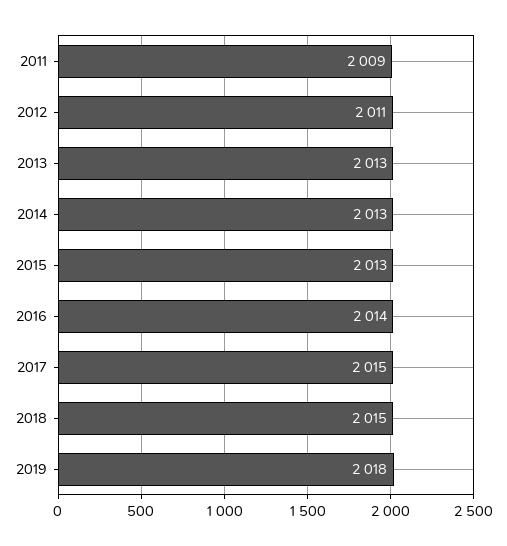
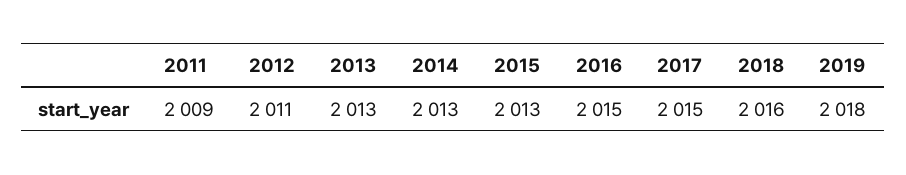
  {
    "2011": 2009,
    "2012": 2011,
    "2013": 2013,
    "2014": 2013,
    "2015": 2013,
-   "2016": 2014,
+   "2016": 2015,
    "2017": 2015,
-   "2018": 2015,
+   "2018": 2016,
    "2019": 2018
  }

